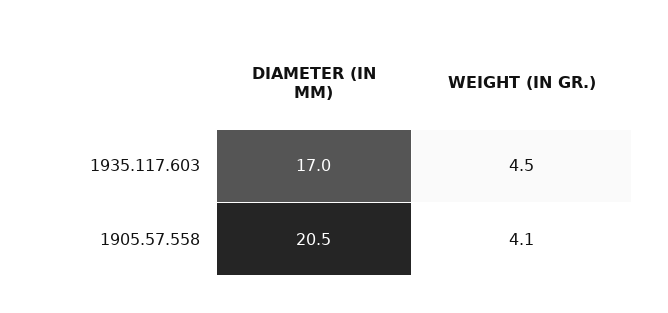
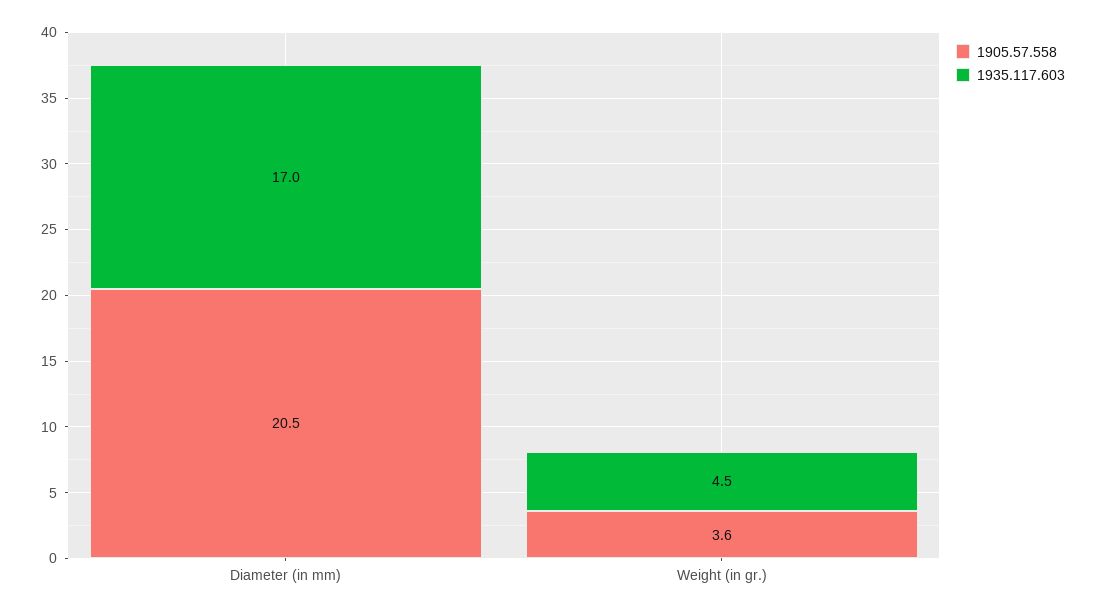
  {
    "1935.117.603": {
      "DIAMETER (IN MM)": 17,
      "WEIGHT (IN GR.)": 4.5
    },
    "1905.57.558": {
      "DIAMETER (IN MM)": 20.5,
-     "WEIGHT (IN GR.)": 4.1
+     "WEIGHT (IN GR.)": 3.6
    }
  }

